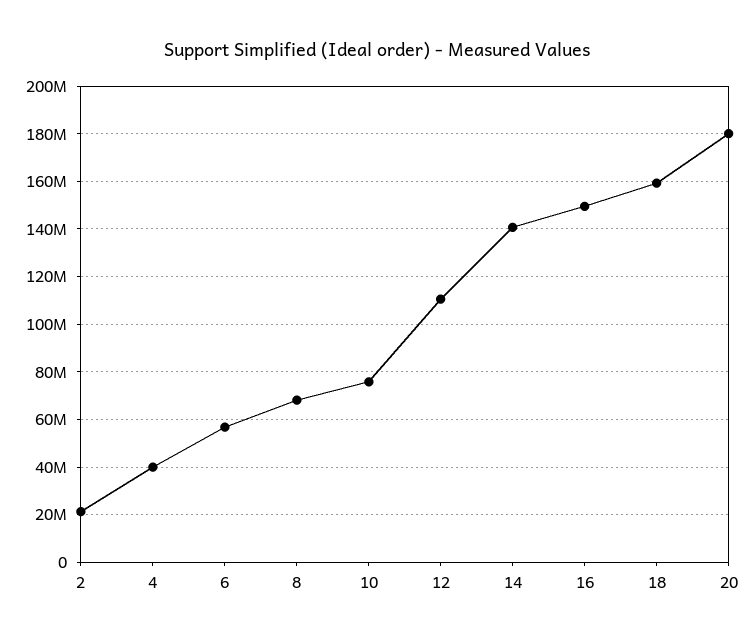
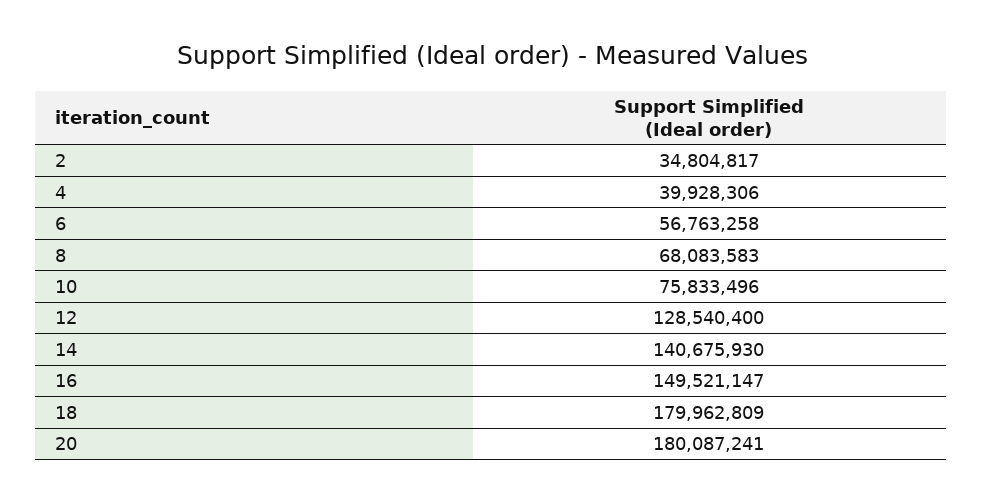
  {
-   "2": 20000000,
+   "2": 34804817,
    "4": 39928306,
    "6": 56763258,
    "8": 68083583,
    "10": 75833496,
-   "12": 110000000,
+   "12": 128540400,
    "14": 140675930,
    "16": 149521147,
-   "18": 160000000,
+   "18": 179962809,
    "20": 180087241
  }

